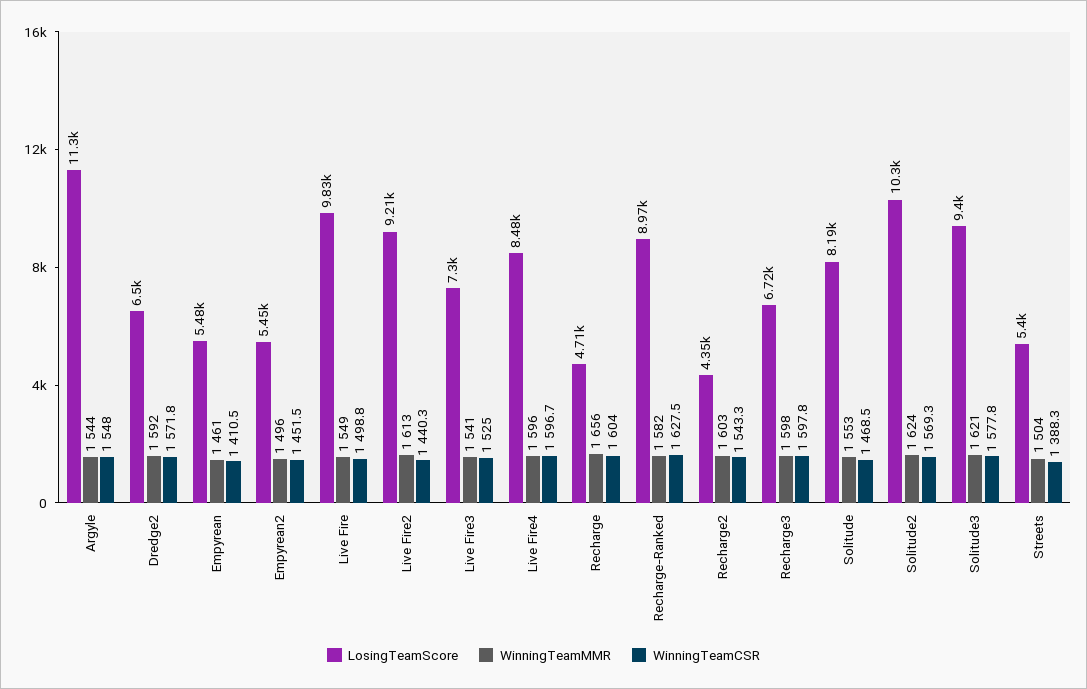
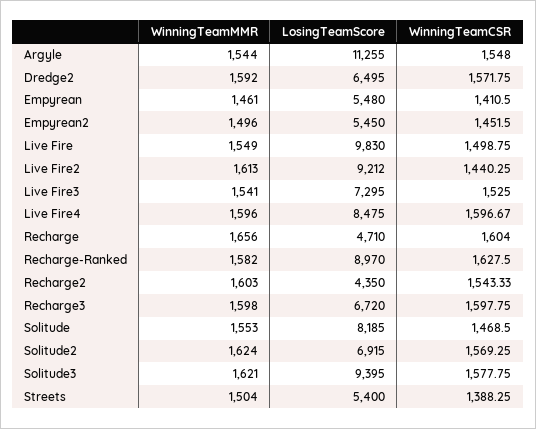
  {
    "LosingTeamScore": {
      "Argyle": 11255,
      "Dredge2": 6495,
      "Empyrean": 5480,
      "Empyrean2": 5450,
      "Live Fire": 9830,
      "Live Fire2": 9212,
      "Live Fire3": 7295,
      "Live Fire4": 8475,
      "Recharge": 4710,
      "Recharge-Ranked": 8970,
      "Recharge2": 4350,
      "Recharge3": 6720,
      "Solitude": 8185,
-     "Solitude2": 10300,
+     "Solitude2": 6915,
      "Solitude3": 9395,
      "Streets": 5400
    },
    "WinningTeamMMR": {
      "Argyle": 1544,
      "Dredge2": 1592,
      "Empyrean": 1461,
      "Empyrean2": 1496,
      "Live Fire": 1549,
      "Live Fire2": 1613,
      "Live Fire3": 1541,
      "Live Fire4": 1596,
      "Recharge": 1656,
      "Recharge-Ranked": 1582,
      "Recharge2": 1603,
      "Recharge3": 1598,
      "Solitude": 1553,
      "Solitude2": 1624,
      "Solitude3": 1621,
      "Streets": 1504
    },
    "WinningTeamCSR": {
      "Argyle": 1548,
      "Dredge2": 1571.75,
      "Empyrean": 1410.5,
      "Empyrean2": 1451.5,
      "Live Fire": 1498.75,
      "Live Fire2": 1440.25,
      "Live Fire3": 1525,
      "Live Fire4": 1596.67,
      "Recharge": 1604,
      "Recharge-Ranked": 1627.5,
      "Recharge2": 1543.33,
      "Recharge3": 1597.75,
      "Solitude": 1468.5,
      "Solitude2": 1569.25,
      "Solitude3": 1577.75,
      "Streets": 1388.25
    }
  }

